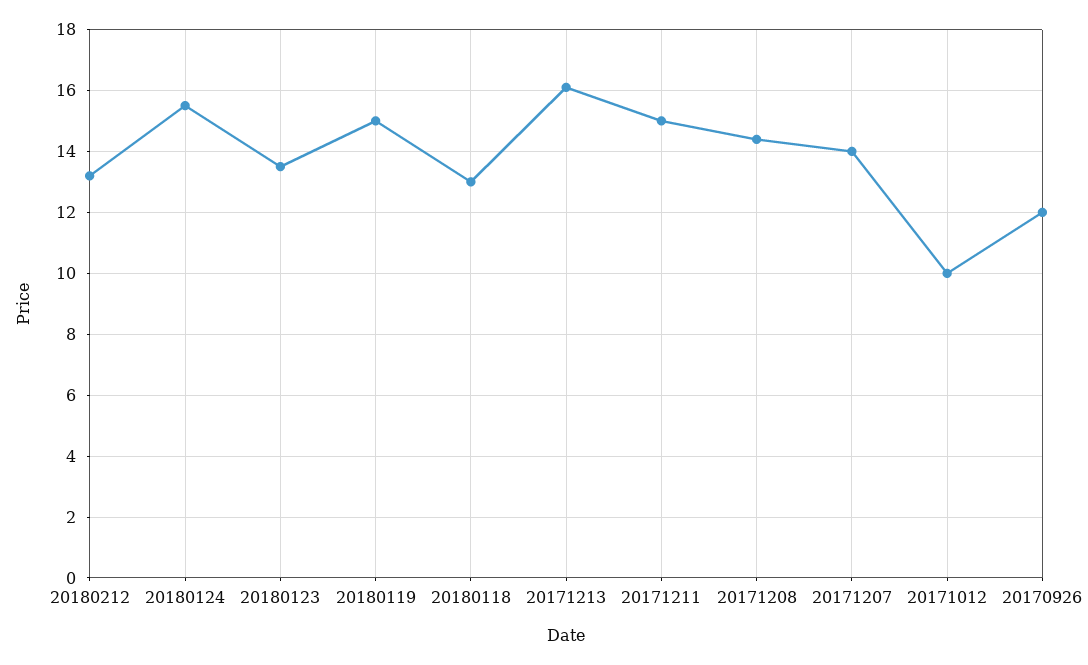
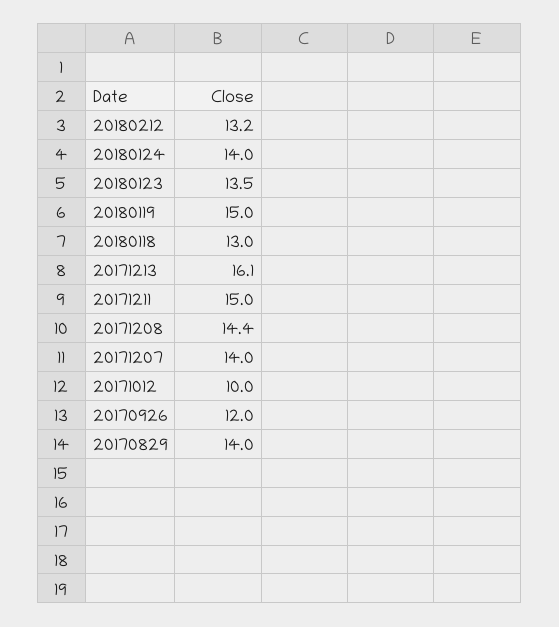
  {
    "20180212": 13.2,
-   "20180124": 15.5,
+   "20180124": 14,
    "20180123": 13.5,
    "20180119": 15,
    "20180118": 13,
    "20171213": 16.1,
    "20171211": 15,
    "20171208": 14.4,
    "20171207": 14,
    "20171012": 10,
-   "20170926": 12
+   "20170926": 12,
+   "20170829": 14
  }

